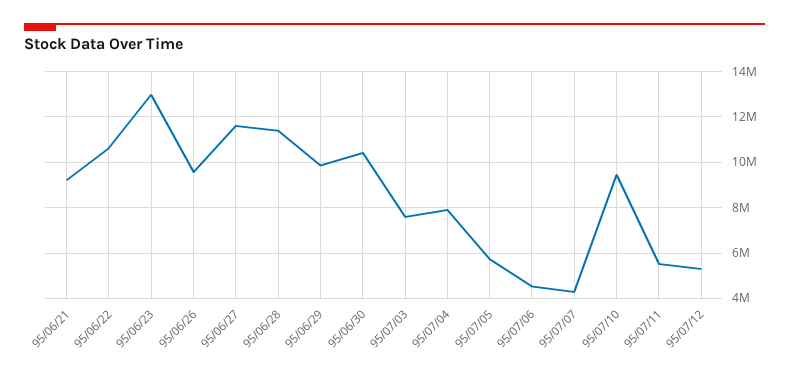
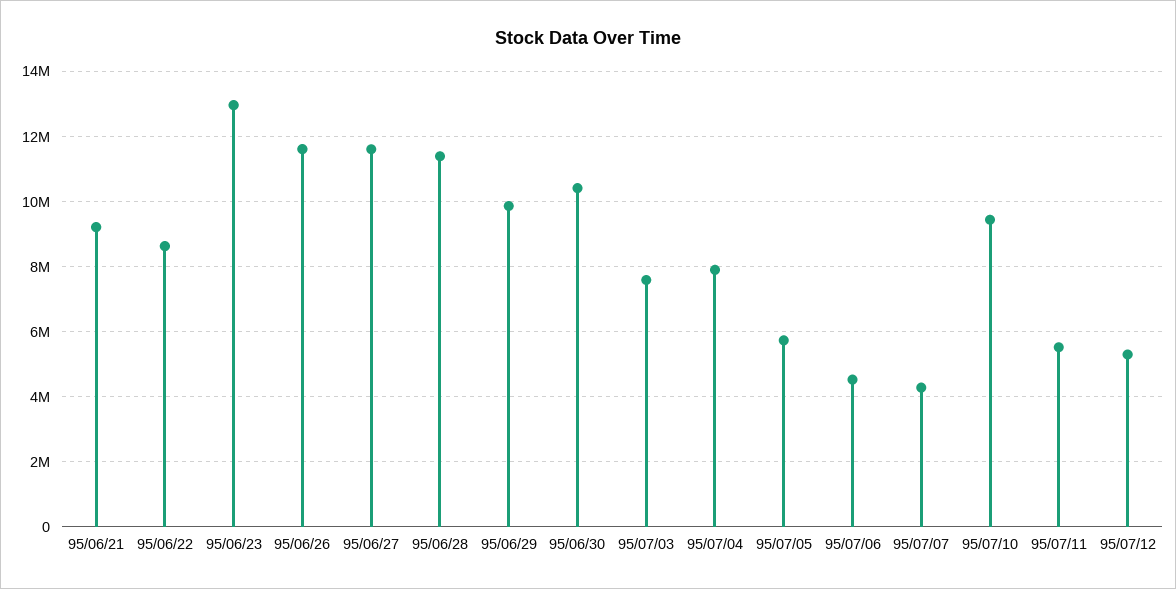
  {
    "95/06/21": 9200000,
-   "95/06/22": 10500000,
+   "95/06/22": 8600000,
    "95/06/23": 13000000,
-   "95/06/26": 9500000,
+   "95/06/26": 11600000,
    "95/06/27": 11600000,
    "95/06/28": 11400000,
    "95/06/29": 9800000,
    "95/06/30": 10400000,
    "95/07/03": 7600000,
    "95/07/04": 8000000,
    "95/07/05": 5800000,
    "95/07/06": 4600000,
    "95/07/07": 4200000,
    "95/07/10": 9400000,
    "95/07/11": 5600000,
    "95/07/12": 5200000
  }

